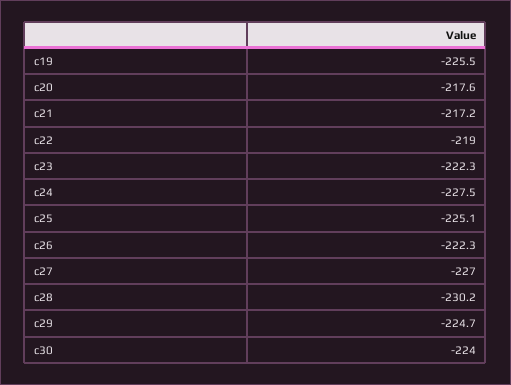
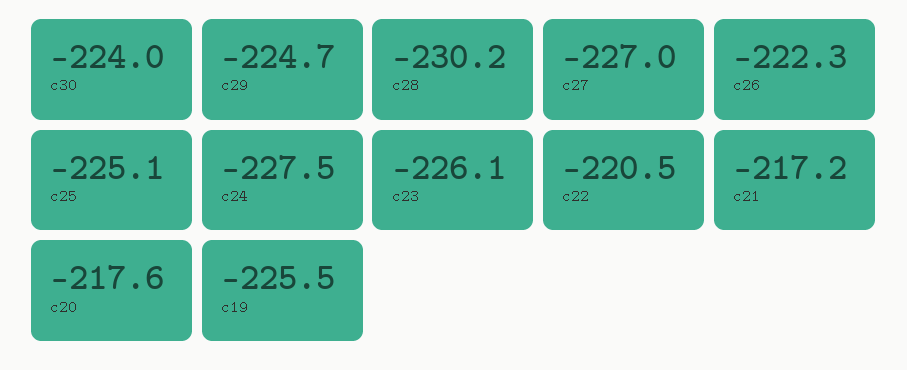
  {
    "c19": -225.5,
    "c20": -217.6,
    "c21": -217.2,
-   "c22": -219,
+   "c22": -220.5,
-   "c23": -222.3,
+   "c23": -226.1,
    "c24": -227.5,
    "c25": -225.1,
    "c26": -222.3,
    "c27": -227,
    "c28": -230.2,
    "c29": -224.7,
    "c30": -224
  }

